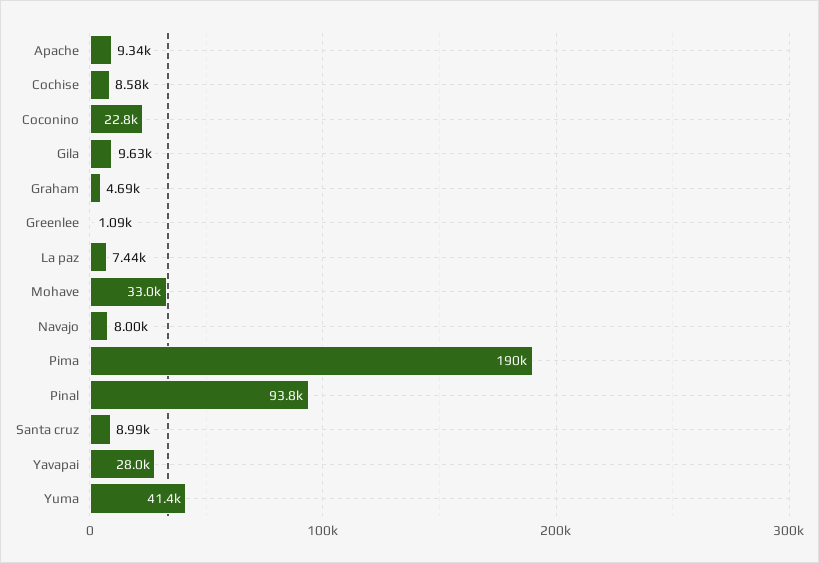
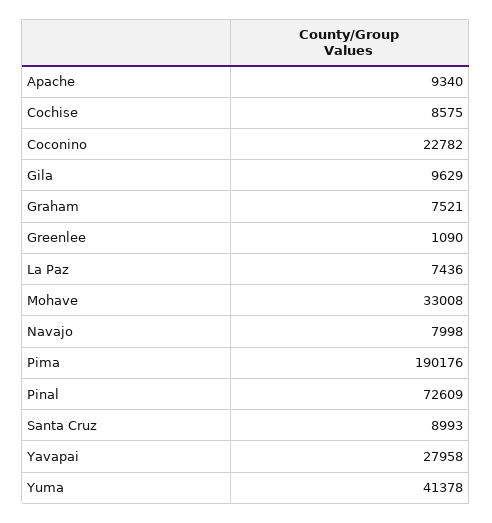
  {
    "Apache": 9340,
    "Cochise": 8575,
    "Coconino": 22782,
    "Gila": 9629,
-   "Graham": 4690,
+   "Graham": 7521,
    "Greenlee": 1090,
    "La paz": 7436,
    "Mohave": 33008,
    "Navajo": 7998,
    "Pima": 190176,
-   "Pinal": 93800,
+   "Pinal": 72609,
    "Santa cruz": 8993,
    "Yavapai": 27958,
    "Yuma": 41378
  }

